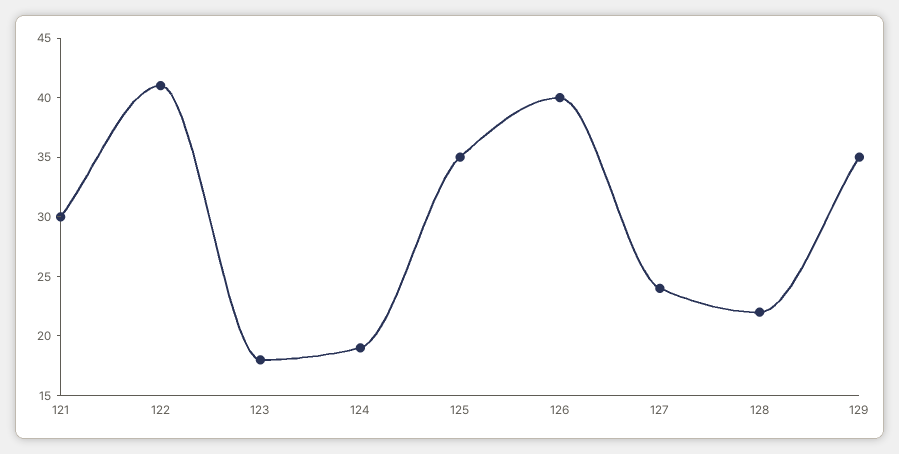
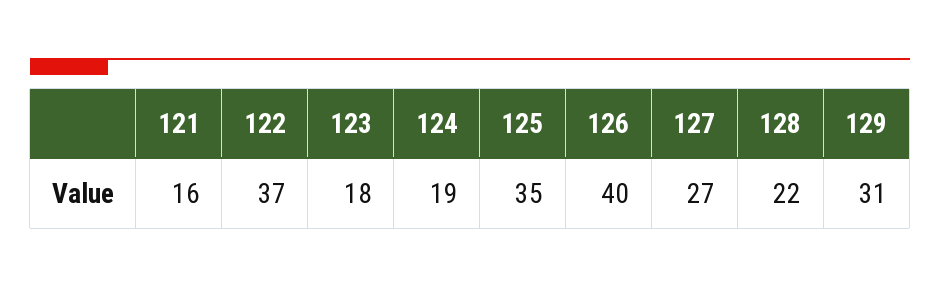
  {
-   "121": 30,
+   "121": 16,
-   "122": 41,
+   "122": 37,
    "123": 18,
    "124": 19,
    "125": 35,
    "126": 40,
-   "127": 24,
+   "127": 27,
    "128": 22,
-   "129": 35
+   "129": 31
  }

